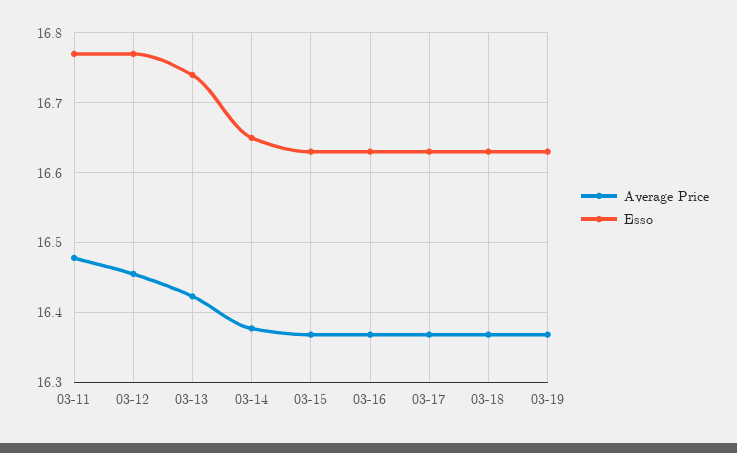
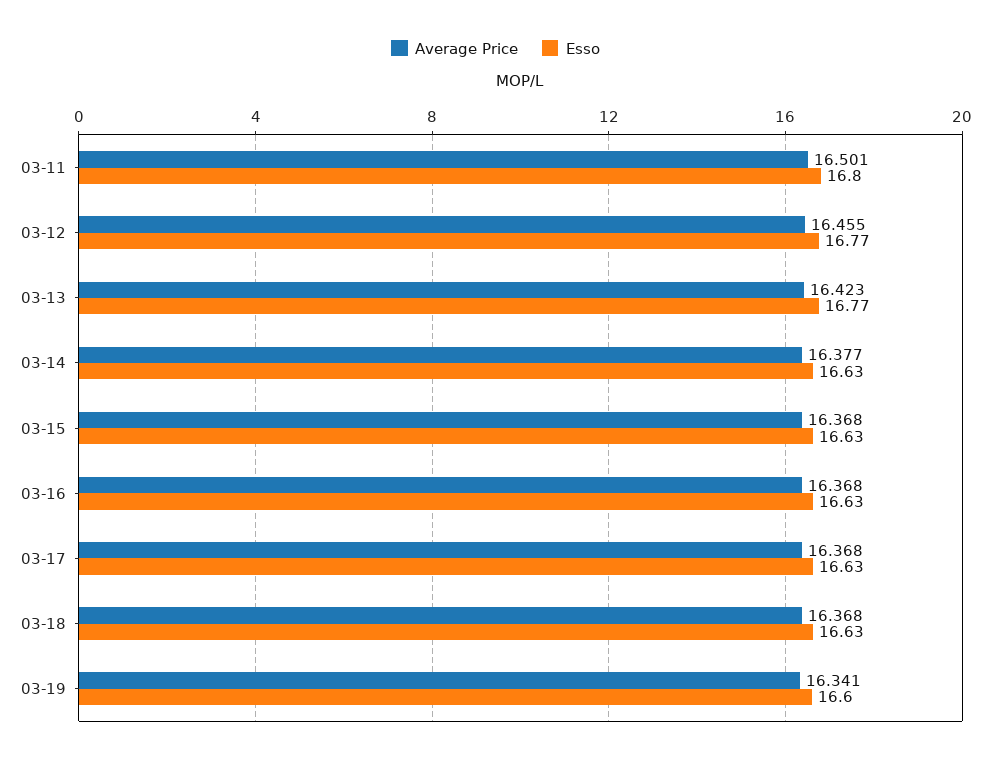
  {
    "Average Price": {
-     "03-11": 16.48,
+     "03-11": 16.501,
      "03-12": 16.455,
      "03-13": 16.423,
      "03-14": 16.377,
      "03-15": 16.368,
      "03-16": 16.368,
      "03-17": 16.368,
      "03-18": 16.368,
-     "03-19": 16.37
+     "03-19": 16.341
    },
    "Esso": {
-     "03-11": 16.77,
+     "03-11": 16.8,
      "03-12": 16.77,
-     "03-13": 16.74,
+     "03-13": 16.77,
-     "03-14": 16.65,
+     "03-14": 16.63,
      "03-15": 16.63,
      "03-16": 16.63,
      "03-17": 16.63,
      "03-18": 16.63,
-     "03-19": 16.63
+     "03-19": 16.6
    }
  }

